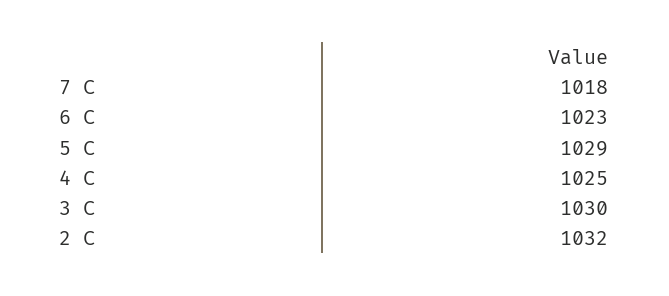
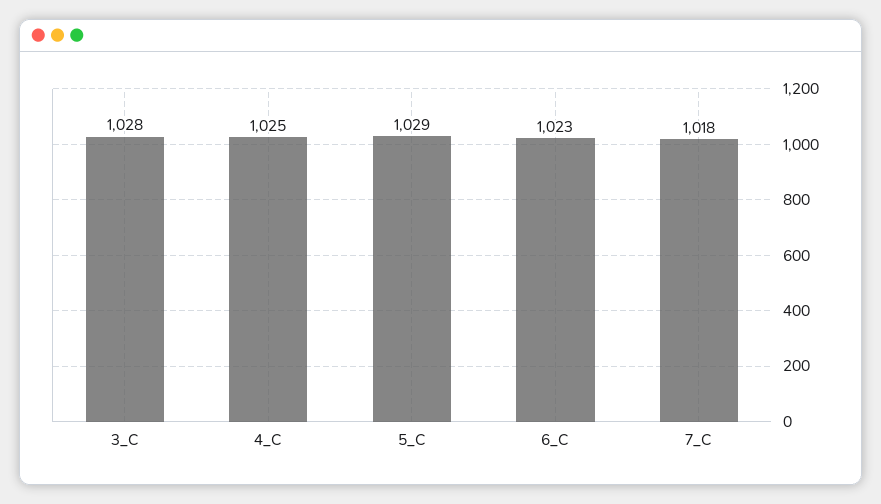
  {
    "7 C": 1018,
    "6 C": 1023,
    "5 C": 1029,
    "4 C": 1025,
-   "3 C": 1030,
+   "3 C": 1028
-   "2 C": 1032
  }

